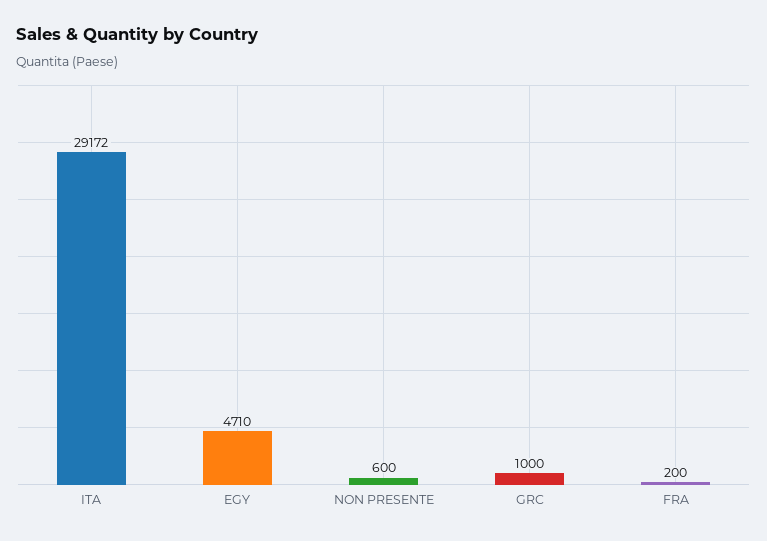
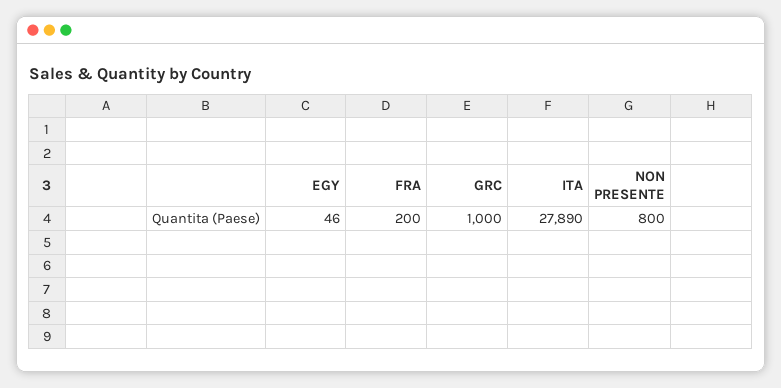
  {
-   "ITA": 29172,
+   "ITA": 27890,
-   "EGY": 4710,
+   "EGY": 46,
-   "NON PRESENTE": 600,
+   "NON PRESENTE": 800,
    "GRC": 1000,
    "FRA": 200
  }

